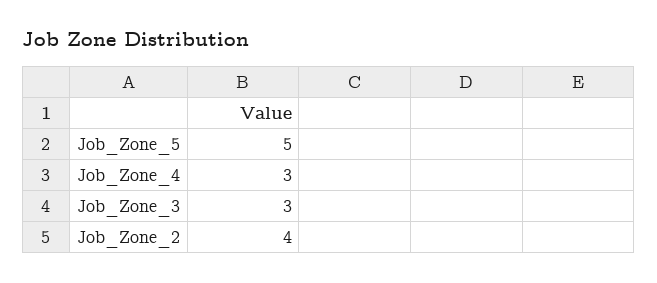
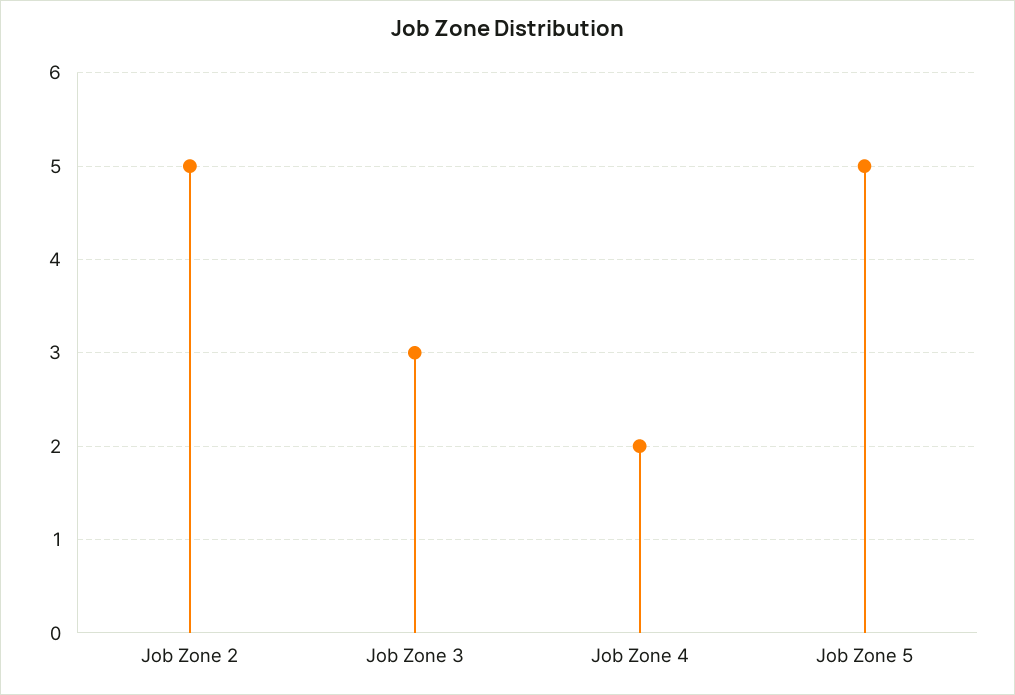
  {
    "Job_Zone_5": 5,
-   "Job_Zone_4": 3,
+   "Job_Zone_4": 2,
    "Job_Zone_3": 3,
-   "Job_Zone_2": 4
+   "Job_Zone_2": 5
  }

